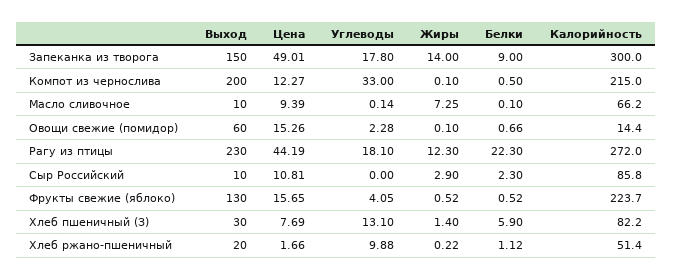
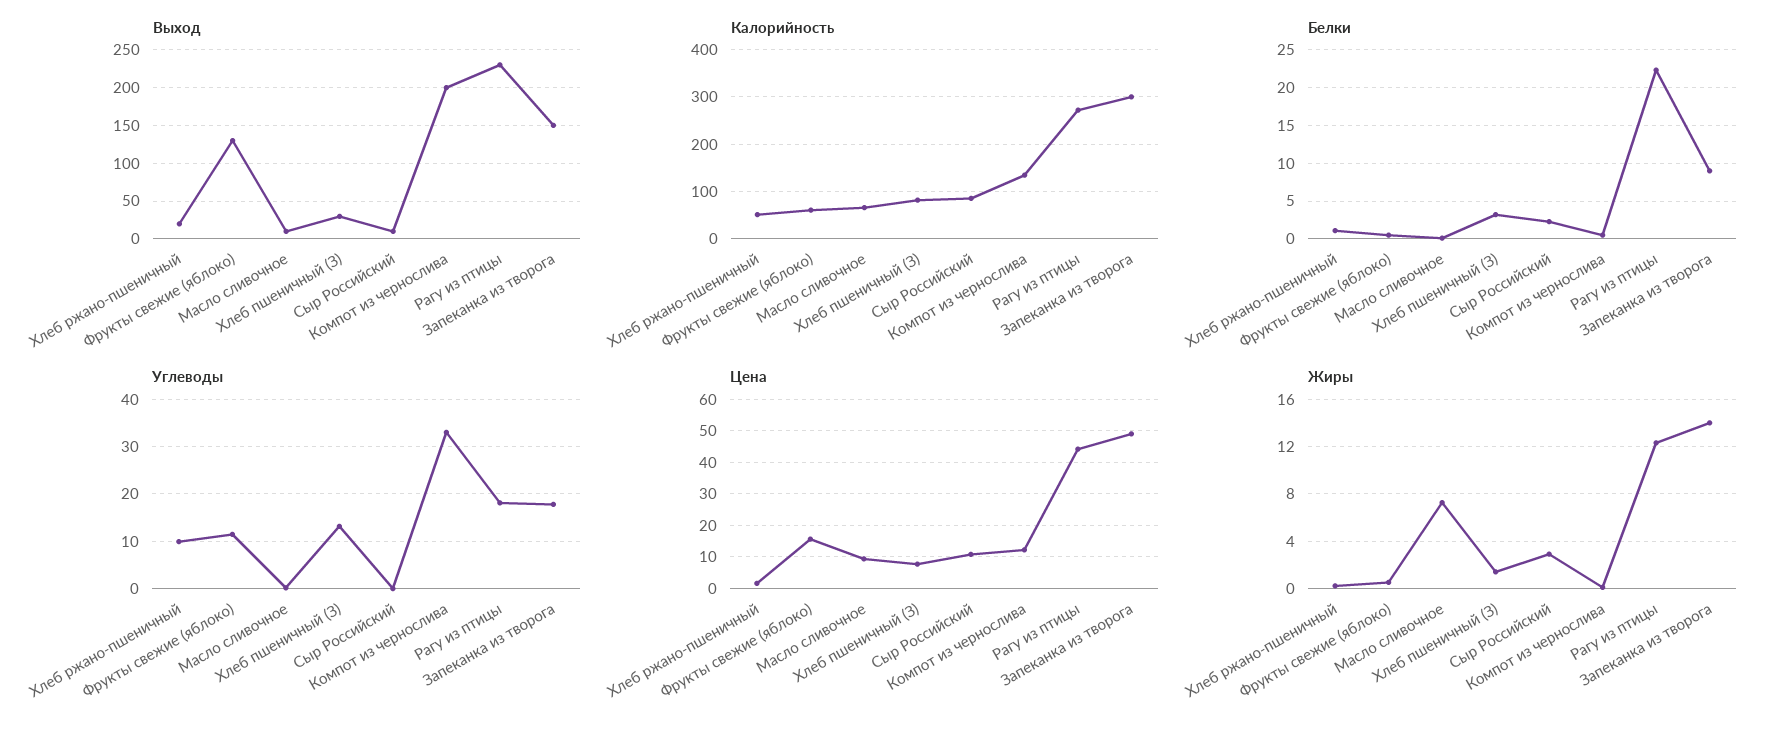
  {
    "Выход": {
      "Запеканка из творога": 150,
      "Компот из чернослива": 200,
      "Масло сливочное": 10,
-     "Овощи свежие (помидор)": 60,
      "Рагу из птицы": 230,
      "Сыр Российский": 10,
      "Фрукты свежие (яблоко)": 130,
      "Хлеб пшеничный (З)": 30,
      "Хлеб ржано-пшеничный": 20
    },
    "Цена": {
      "Запеканка из творога": 49.01,
      "Компот из чернослива": 12.27,
      "Масло сливочное": 9.39,
-     "Овощи свежие (помидор)": 15.26,
      "Рагу из птицы": 44.19,
      "Сыр Российский": 10.81,
      "Фрукты свежие (яблоко)": 15.65,
      "Хлеб пшеничный (З)": 7.69,
      "Хлеб ржано-пшеничный": 1.66
    },
    "Углеводы": {
      "Запеканка из творога": 17.8,
      "Компот из чернослива": 33,
      "Масло сливочное": 0.14,
-     "Овощи свежие (помидор)": 2.28,
      "Рагу из птицы": 18.1,
      "Сыр Российский": 0,
-     "Фрукты свежие (яблоко)": 4.05,
+     "Фрукты свежие (яблоко)": 12,
      "Хлеб пшеничный (З)": 13.1,
      "Хлеб ржано-пшеничный": 9.88
    },
    "Жиры": {
      "Запеканка из творога": 14,
      "Компот из чернослива": 0.1,
      "Масло сливочное": 7.25,
-     "Овощи свежие (помидор)": 0.1,
      "Рагу из птицы": 12.3,
      "Сыр Российский": 2.9,
      "Фрукты свежие (яблоко)": 0.52,
      "Хлеб пшеничный (З)": 1.4,
      "Хлеб ржано-пшеничный": 0.22
    },
    "Белки": {
      "Запеканка из творога": 9,
      "Компот из чернослива": 0.5,
      "Масло сливочное": 0.1,
-     "Овощи свежие (помидор)": 0.66,
      "Рагу из птицы": 22.3,
      "Сыр Российский": 2.3,
      "Фрукты свежие (яблоко)": 0.52,
-     "Хлеб пшеничный (З)": 5.9,
+     "Хлеб пшеничный (З)": 3,
      "Хлеб ржано-пшеничный": 1.12
    },
    "Калорийность": {
      "Запеканка из творога": 300,
-     "Компот из чернослива": 215,
+     "Компот из чернослива": 140,
      "Масло сливочное": 66.2,
-     "Овощи свежие (помидор)": 14.4,
      "Рагу из птицы": 272,
      "Сыр Российский": 85.8,
-     "Фрукты свежие (яблоко)": 223.7,
+     "Фрукты свежие (яблоко)": 60,
      "Хлеб пшеничный (З)": 82.2,
      "Хлеб ржано-пшеничный": 51.4
    }
  }

